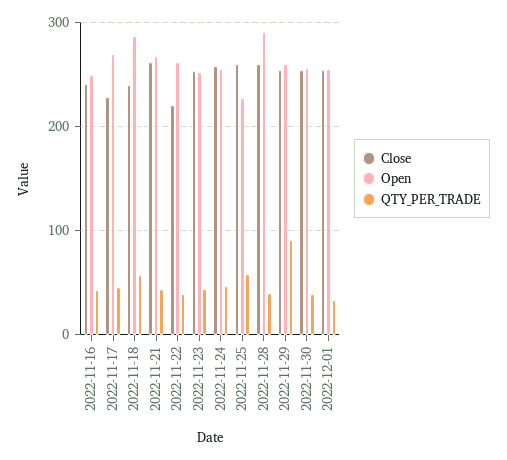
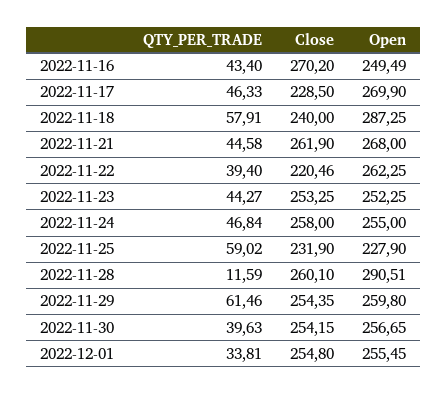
  {
    "Close": {
-     "2022-11-16": 240,
+     "2022-11-16": 270.2,
      "2022-11-17": 228.5,
      "2022-11-18": 240,
      "2022-11-21": 261.9,
      "2022-11-22": 220.46,
      "2022-11-23": 253.25,
      "2022-11-24": 258,
-     "2022-11-25": 260,
+     "2022-11-25": 231.9,
      "2022-11-28": 260.1,
      "2022-11-29": 254.35,
      "2022-11-30": 254.15,
      "2022-12-01": 254.8
    },
    "Open": {
      "2022-11-16": 249.49,
      "2022-11-17": 269.9,
      "2022-11-18": 287.25,
      "2022-11-21": 268,
      "2022-11-22": 262.25,
      "2022-11-23": 252.25,
      "2022-11-24": 255,
      "2022-11-25": 227.9,
      "2022-11-28": 290.51,
      "2022-11-29": 259.8,
      "2022-11-30": 256.65,
      "2022-12-01": 255.45
    },
    "QTY_PER_TRADE": {
      "2022-11-16": 43.4,
      "2022-11-17": 46.33,
      "2022-11-18": 57.91,
      "2022-11-21": 44.58,
      "2022-11-22": 39.4,
      "2022-11-23": 44.27,
      "2022-11-24": 46.84,
      "2022-11-25": 59.02,
-     "2022-11-28": 40,
+     "2022-11-28": 11.59,
-     "2022-11-29": 90,
+     "2022-11-29": 61.46,
      "2022-11-30": 39.63,
      "2022-12-01": 33.81
    }
  }

